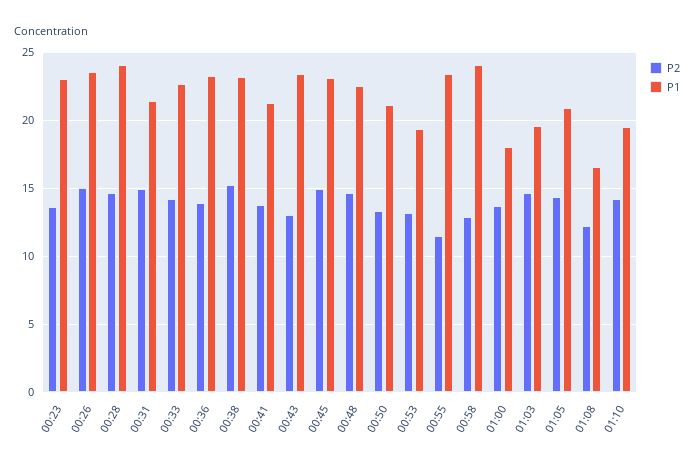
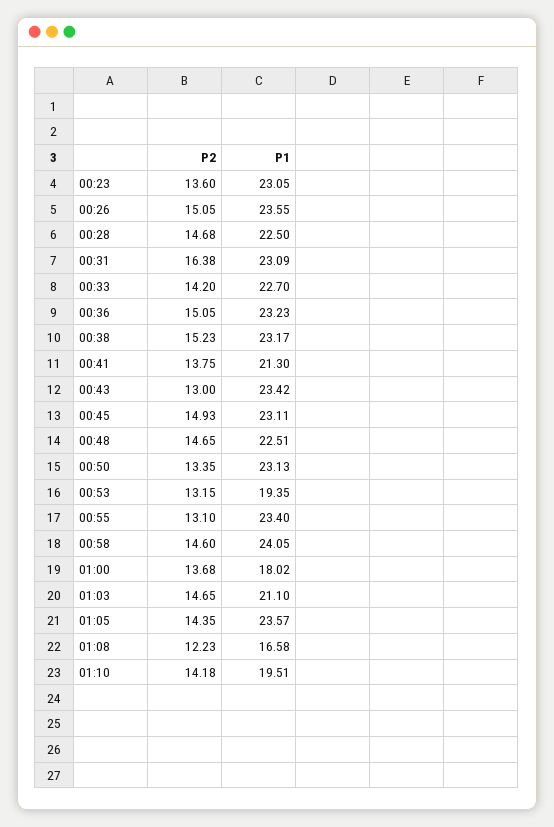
  {
    "P2": {
      "00:23": 13.6,
      "00:26": 15.05,
      "00:28": 14.68,
-     "00:31": 15,
+     "00:31": 16.38,
      "00:33": 14.2,
-     "00:36": 14,
+     "00:36": 15.05,
      "00:38": 15.23,
      "00:41": 13.75,
      "00:43": 13,
      "00:45": 14.93,
      "00:48": 14.65,
      "00:50": 13.35,
      "00:53": 13.15,
-     "00:55": 11.5,
+     "00:55": 13.1,
-     "00:58": 13,
+     "00:58": 14.6,
      "01:00": 13.68,
      "01:03": 14.65,
      "01:05": 14.35,
      "01:08": 12.23,
      "01:10": 14.18
    },
    "P1": {
      "00:23": 23.05,
      "00:26": 23.55,
-     "00:28": 24,
+     "00:28": 22.5,
-     "00:31": 21.5,
+     "00:31": 23.09,
      "00:33": 22.7,
      "00:36": 23.23,
      "00:38": 23.17,
      "00:41": 21.3,
      "00:43": 23.42,
      "00:45": 23.11,
      "00:48": 22.51,
-     "00:50": 21,
+     "00:50": 23.13,
      "00:53": 19.35,
      "00:55": 23.4,
      "00:58": 24.05,
      "01:00": 18.02,
-     "01:03": 19.5,
+     "01:03": 21.1,
-     "01:05": 21,
+     "01:05": 23.57,
      "01:08": 16.58,
      "01:10": 19.51
    }
  }

